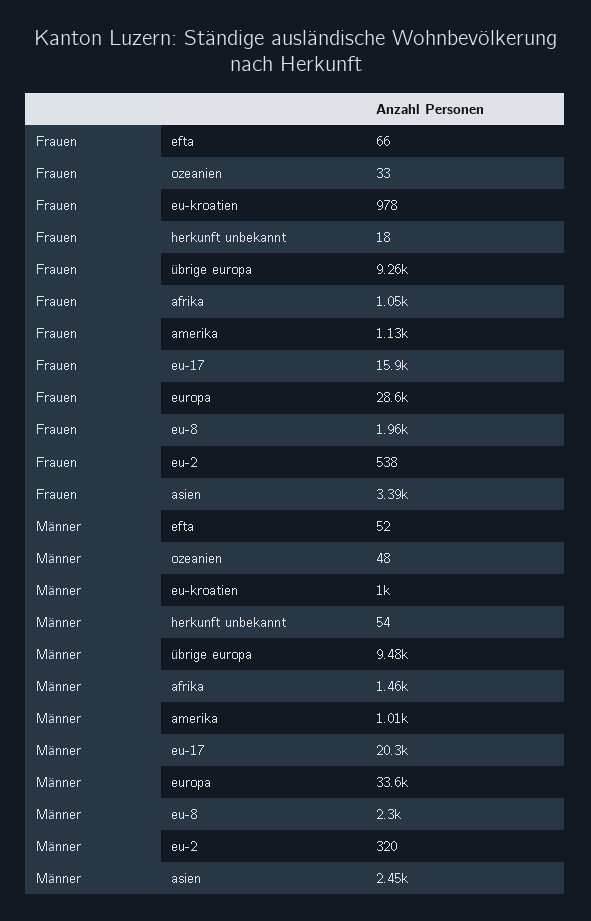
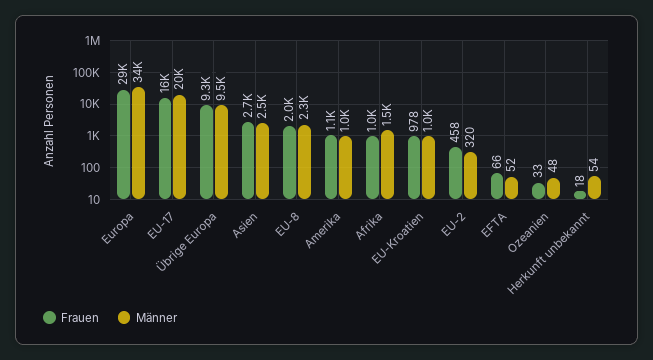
  {
    "Frauen": {
      "efta": 66,
      "ozeanien": 33,
      "eu-kroatien": 978,
      "herkunft unbekannt": 18,
      "übrige europa": 9260,
      "afrika": 1050,
      "amerika": 1130,
      "eu-17": 15900,
      "europa": 28600,
      "eu-8": 1960,
-     "eu-2": 538,
+     "eu-2": 458,
-     "asien": 3390
+     "asien": 2700
    },
    "Männer": {
      "efta": 52,
      "ozeanien": 48,
      "eu-kroatien": 1000,
      "herkunft unbekannt": 54,
      "übrige europa": 9480,
      "afrika": 1460,
      "amerika": 1010,
      "eu-17": 20300,
      "europa": 33600,
      "eu-8": 2300,
      "eu-2": 320,
      "asien": 2450
    }
  }

